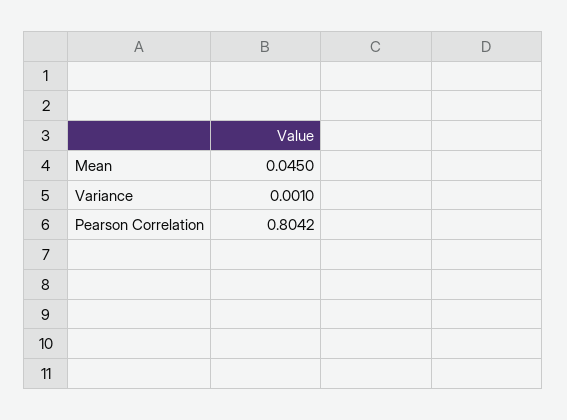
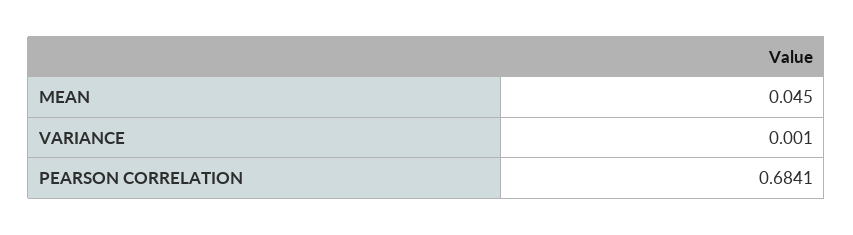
  {
    "Mean": 0.045,
    "Variance": 0.001,
-   "Pearson Correlation": 0.8042
+   "Pearson Correlation": 0.6841
  }

